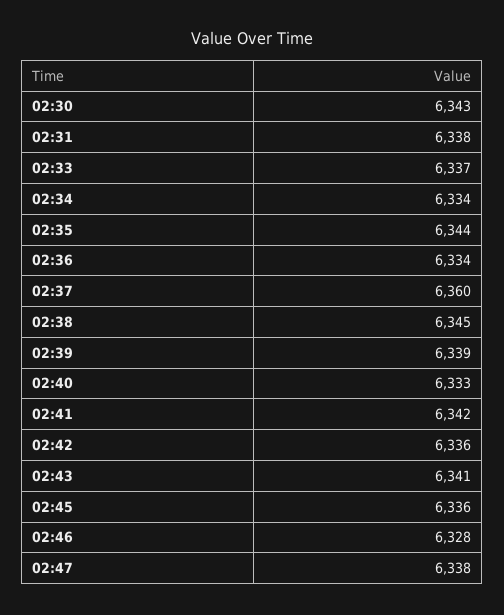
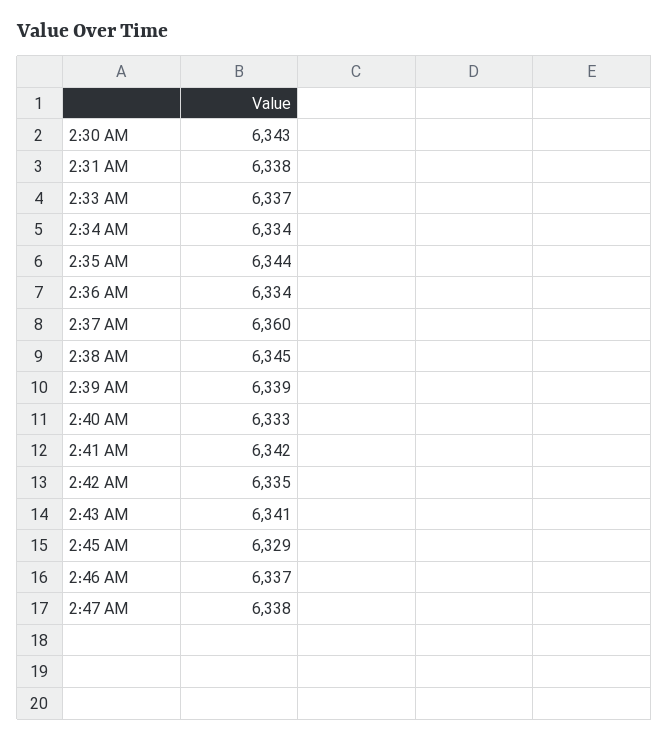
  {
    "02:30": 6343,
    "02:31": 6338,
    "02:33": 6337,
    "02:34": 6334,
    "02:35": 6344,
    "02:36": 6334,
    "02:37": 6360,
    "02:38": 6345,
    "02:39": 6339,
    "02:40": 6333,
    "02:41": 6342,
-   "02:42": 6336,
+   "02:42": 6335,
    "02:43": 6341,
-   "02:45": 6336,
+   "02:45": 6329,
-   "02:46": 6328,
+   "02:46": 6337,
    "02:47": 6338
  }

